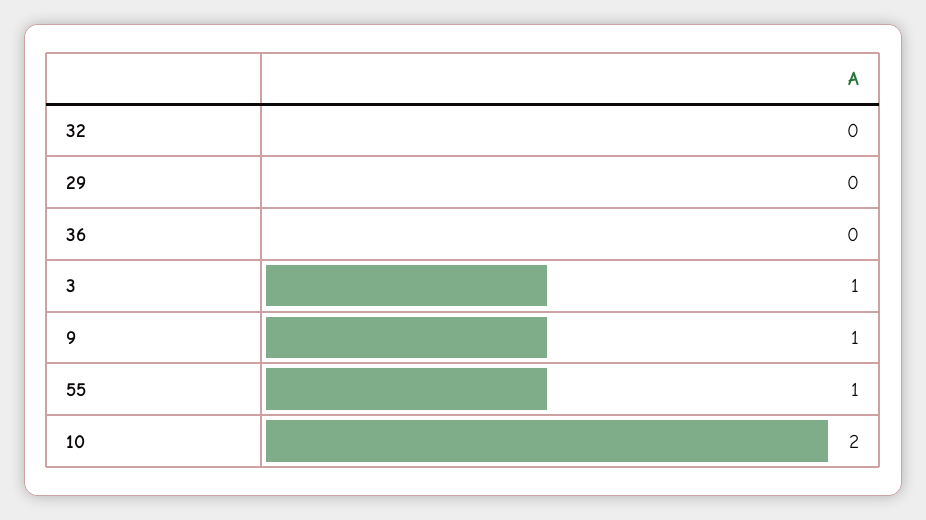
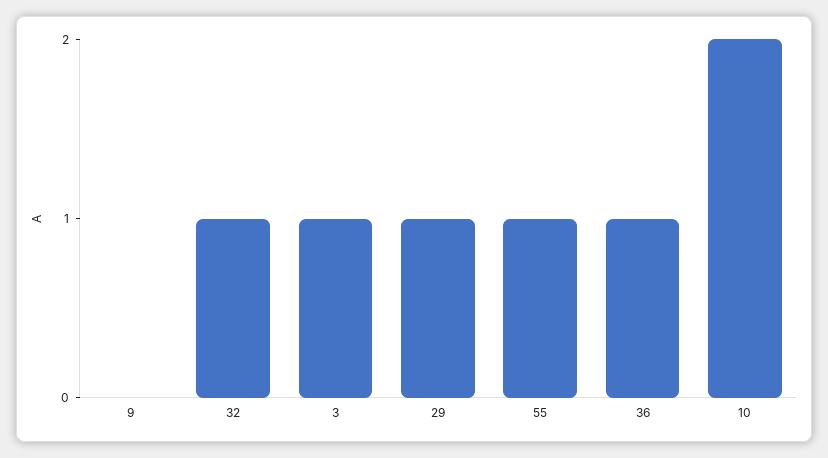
  {
-   "32": 0,
+   "32": 1,
-   "29": 0,
+   "29": 1,
-   "36": 0,
+   "36": 1,
    "3": 1,
-   "9": 1,
+   "9": 0,
    "55": 1,
    "10": 2
  }

